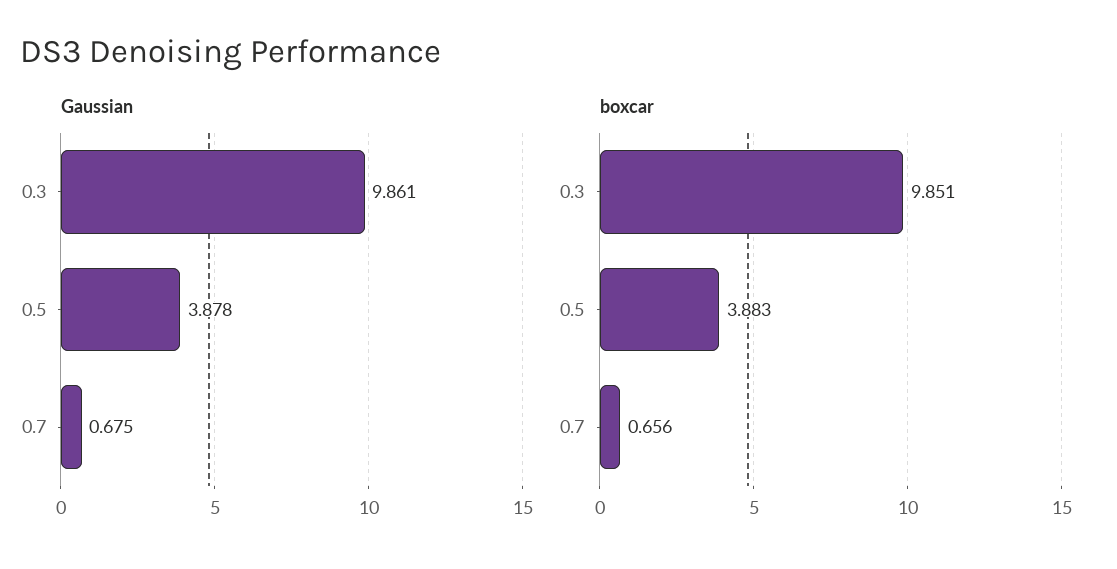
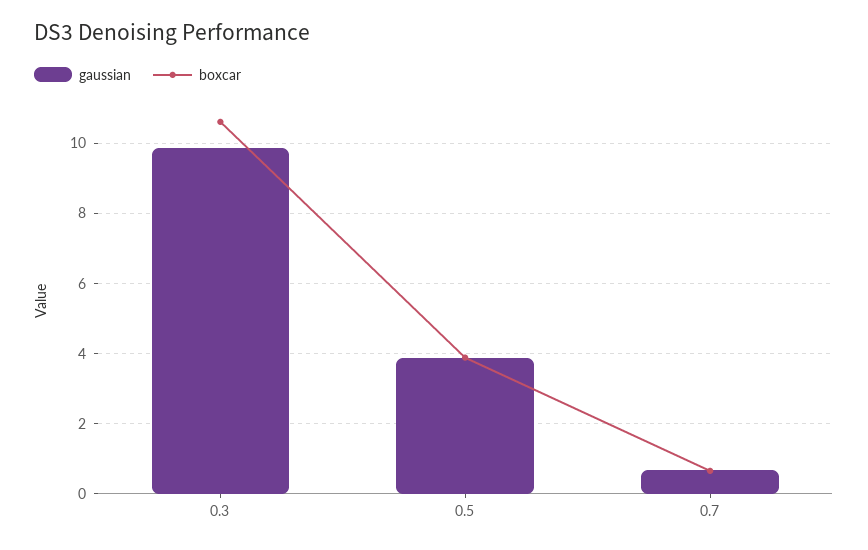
  {
    "Gaussian": {
      "0.3": 9.861,
      "0.5": 3.878,
      "0.7": 0.675
    },
    "boxcar": {
-     "0.3": 9.851,
+     "0.3": 10.6,
      "0.5": 3.883,
      "0.7": 0.656
    }
  }

